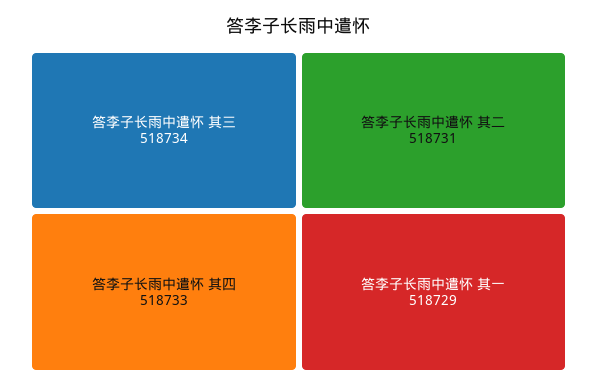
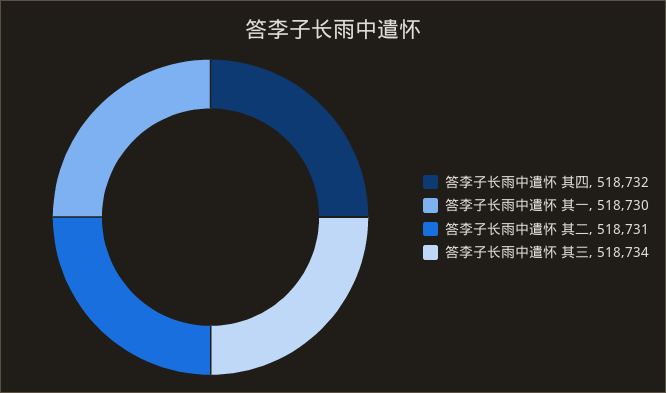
  {
    "答李子长雨中遣怀 其三": 518734,
-   "答李子长雨中遣怀 其四": 518733,
+   "答李子长雨中遣怀 其四": 518732,
    "答李子长雨中遣怀 其二": 518731,
-   "答李子长雨中遣怀 其一": 518729
+   "答李子长雨中遣怀 其一": 518730
  }

